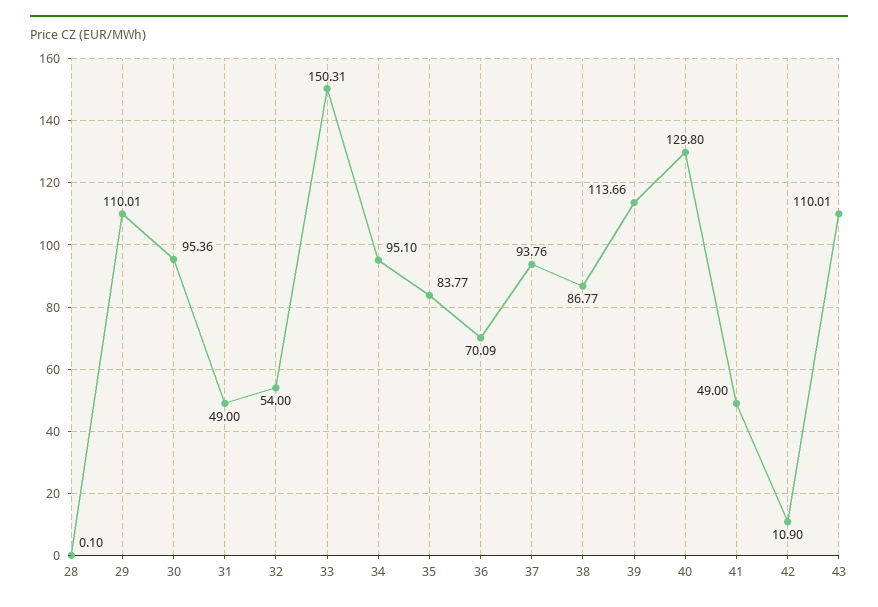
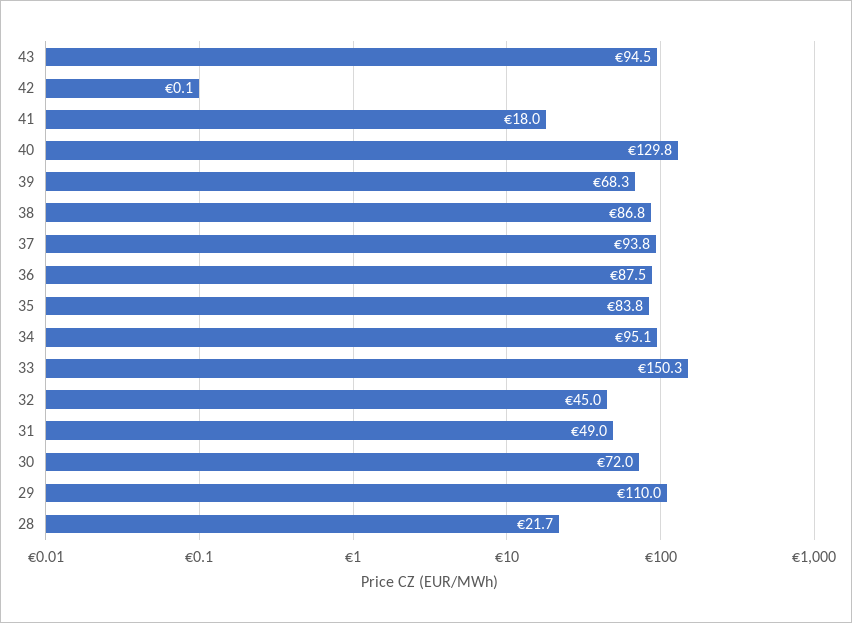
  {
-   "28": 0.1,
+   "28": 21.7,
    "29": 110.01,
-   "30": 95.36,
+   "30": 72,
    "31": 49,
-   "32": 54,
+   "32": 45,
    "33": 150.31,
    "34": 95.1,
    "35": 83.77,
-   "36": 70.09,
+   "36": 87.5,
    "37": 93.76,
    "38": 86.77,
-   "39": 113.66,
+   "39": 68.3,
    "40": 129.8,
-   "41": 49,
+   "41": 18,
-   "42": 10.9,
+   "42": 0.1,
-   "43": 110.01
+   "43": 94.5
  }

